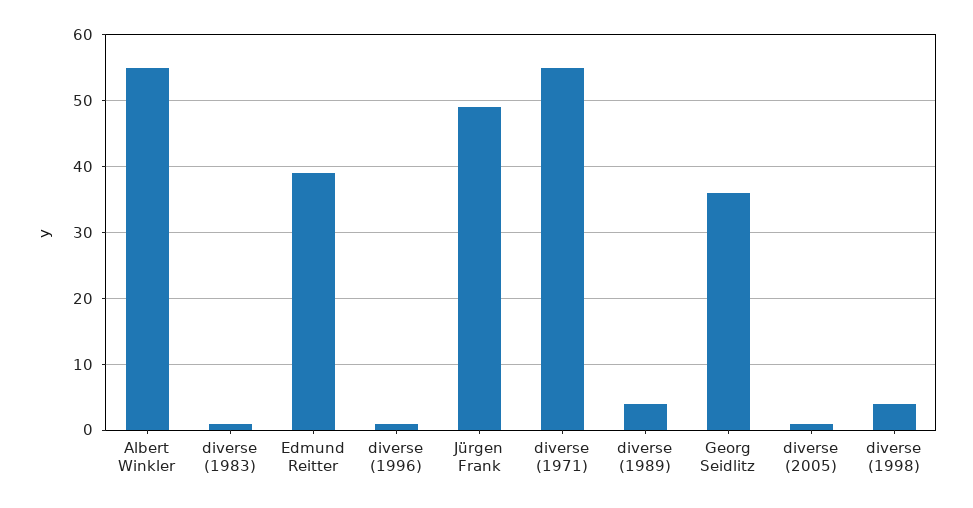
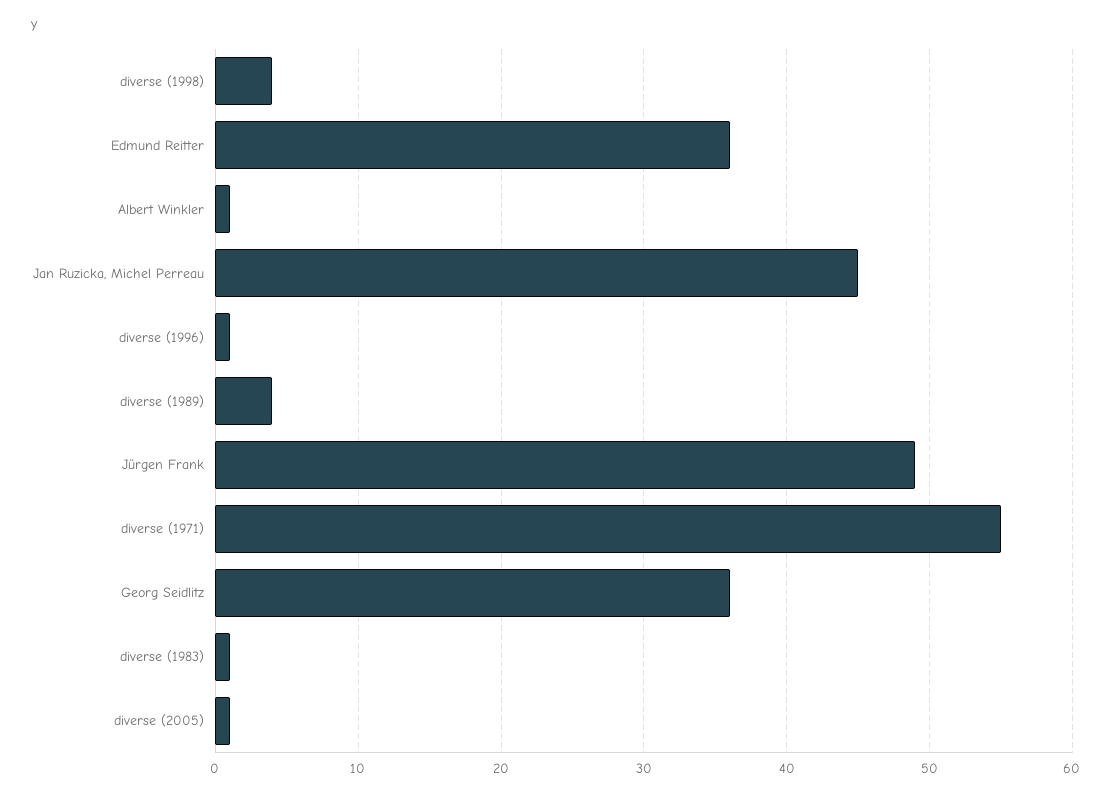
  {
-   "Albert Winkler": 55,
+   "Albert Winkler": 1,
    "diverse (1983)": 1,
-   "Edmund Reitter": 39,
+   "Edmund Reitter": 36,
    "diverse (1996)": 1,
    "Jürgen Frank": 49,
    "diverse (1971)": 55,
    "diverse (1989)": 4,
    "Georg Seidlitz": 36,
    "diverse (2005)": 1,
-   "diverse (1998)": 4
+   "diverse (1998)": 4,
+   "Jan Ruzicka, Michel Perreau": 45
  }

